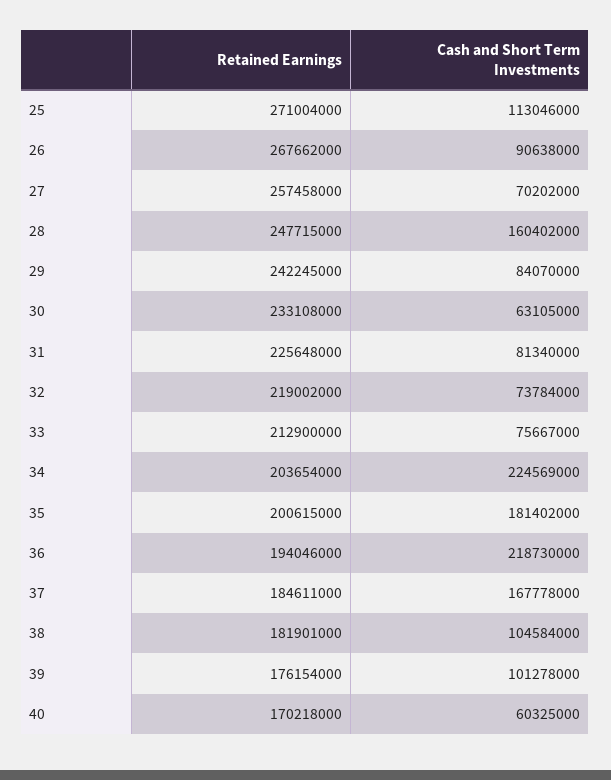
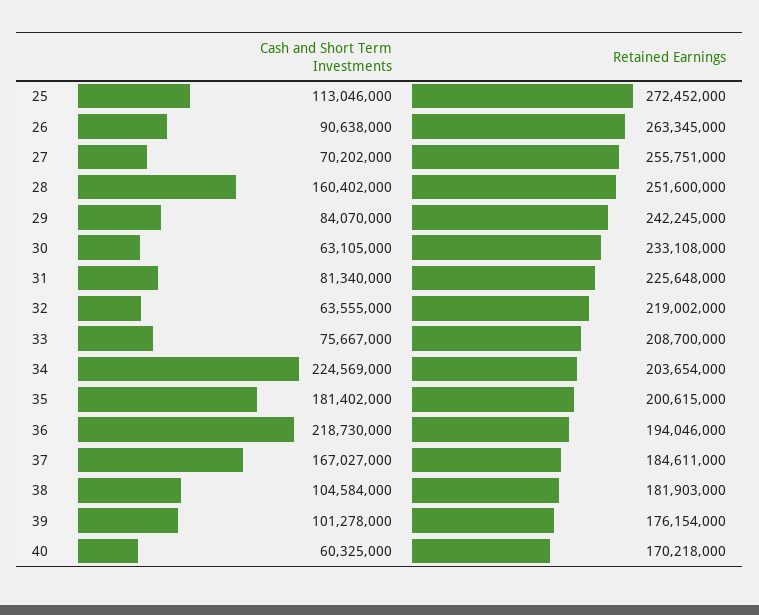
  {
    "Retained Earnings": {
-     "25": 271004000,
+     "25": 272452000,
-     "26": 267662000,
+     "26": 263345000,
-     "27": 257458000,
+     "27": 255751000,
-     "28": 247715000,
+     "28": 251600000,
      "29": 242245000,
      "30": 233108000,
      "31": 225648000,
      "32": 219002000,
-     "33": 212900000,
+     "33": 208700000,
      "34": 203654000,
      "35": 200615000,
      "36": 194046000,
      "37": 184611000,
-     "38": 181901000,
+     "38": 181903000,
      "39": 176154000,
      "40": 170218000
    },
    "Cash and Short Term Investments": {
      "25": 113046000,
      "26": 90638000,
      "27": 70202000,
      "28": 160402000,
      "29": 84070000,
      "30": 63105000,
      "31": 81340000,
-     "32": 73784000,
+     "32": 63555000,
      "33": 75667000,
      "34": 224569000,
      "35": 181402000,
      "36": 218730000,
-     "37": 167778000,
+     "37": 167027000,
      "38": 104584000,
      "39": 101278000,
      "40": 60325000
    }
  }

